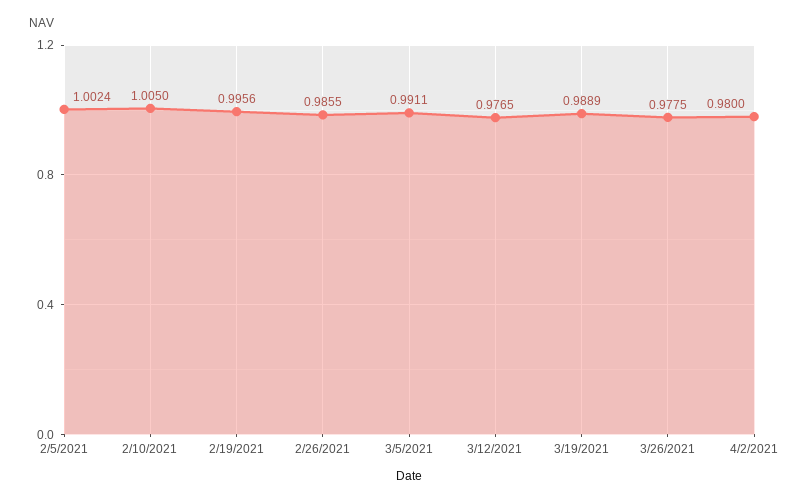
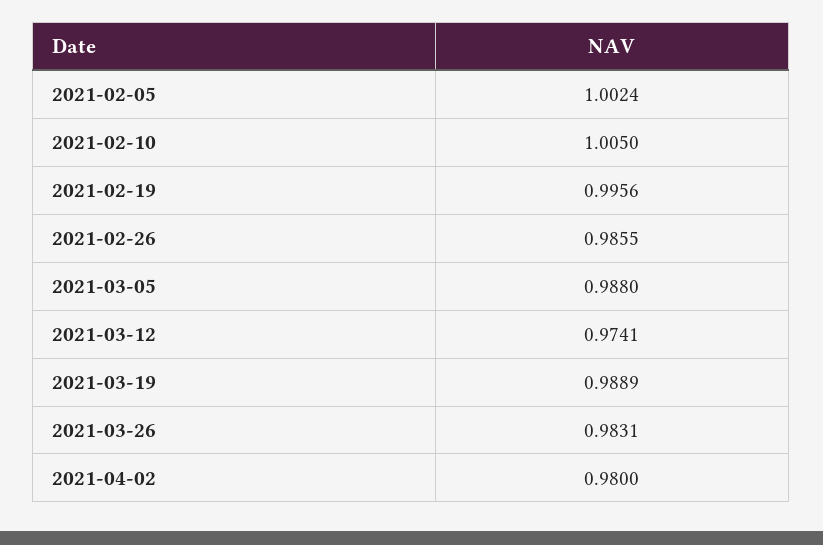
  {
    "2/5/2021": 1.0024,
    "2/10/2021": 1.005,
    "2/19/2021": 0.9956,
    "2/26/2021": 0.9855,
-   "3/5/2021": 0.9911,
+   "3/5/2021": 0.988,
-   "3/12/2021": 0.9765,
+   "3/12/2021": 0.9741,
    "3/19/2021": 0.9889,
-   "3/26/2021": 0.9775,
+   "3/26/2021": 0.9831,
    "4/2/2021": 0.98
  }

